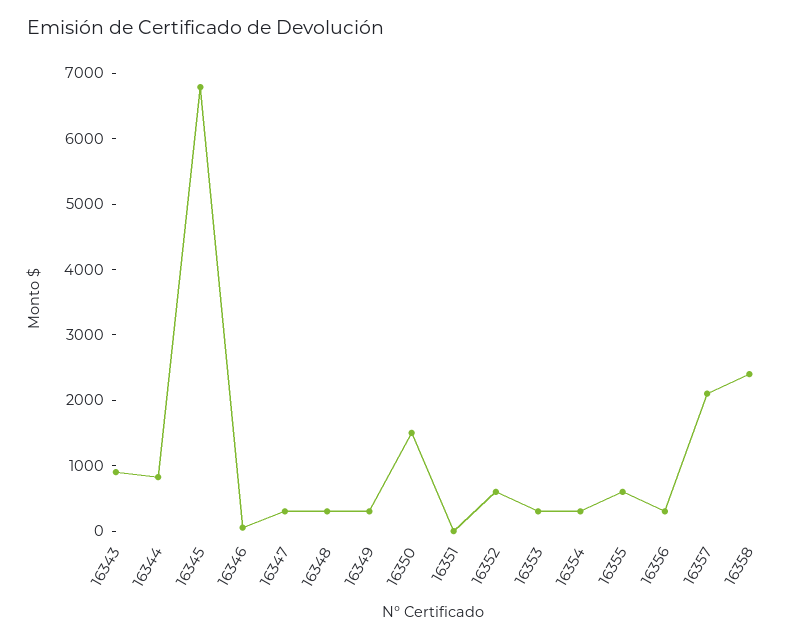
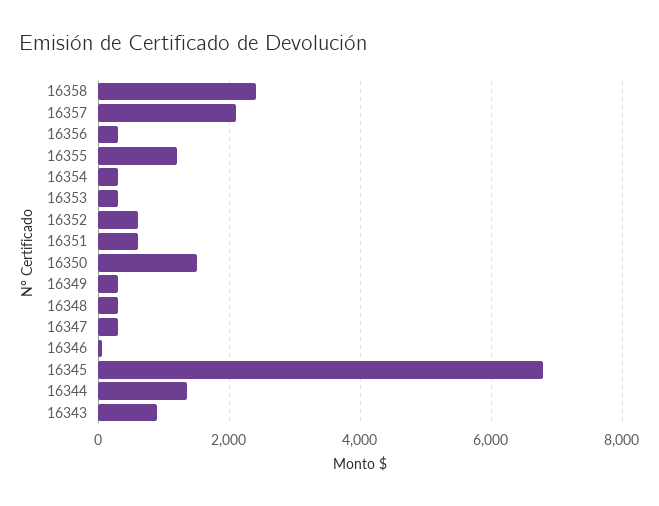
  {
    "16343": 1000,
-   "16344": 800,
+   "16344": 1400,
    "16345": 6800,
    "16346": 0,
    "16347": 400,
    "16348": 400,
    "16349": 400,
    "16350": 1600,
-   "16351": 0,
+   "16351": 600,
    "16352": 600,
    "16353": 400,
    "16354": 400,
-   "16355": 600,
+   "16355": 1200,
    "16356": 400,
    "16357": 2200,
    "16358": 2400
  }

